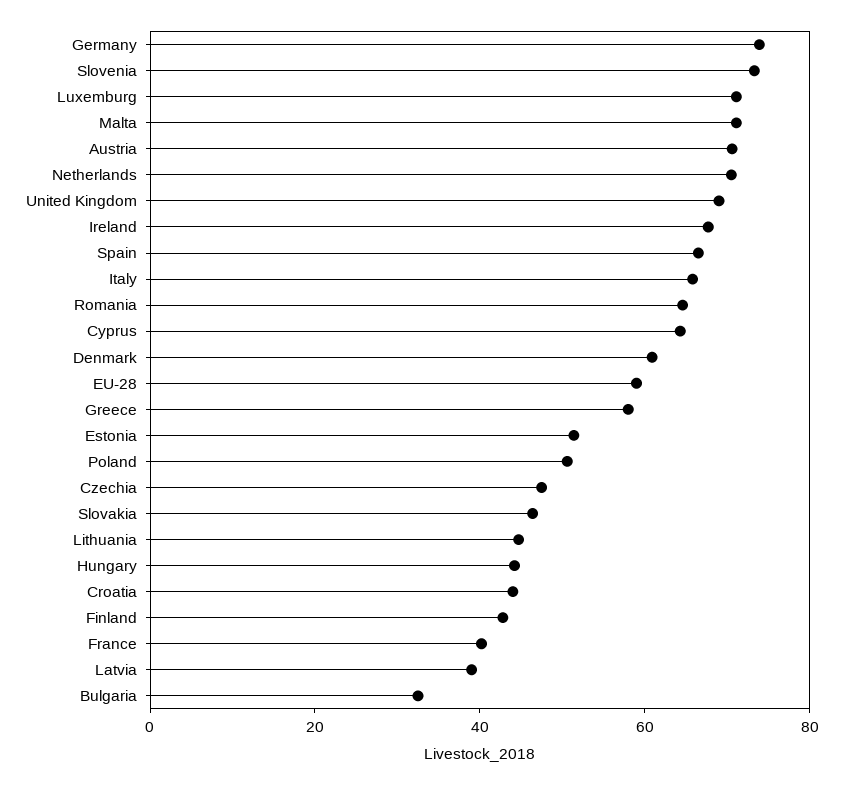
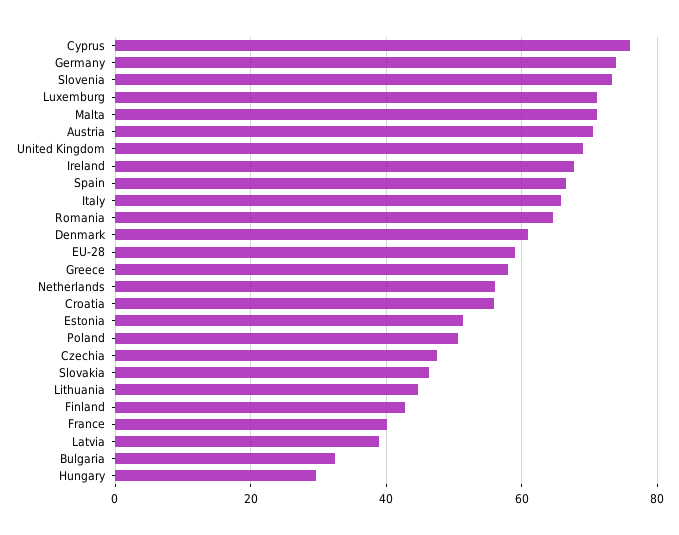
  {
    "Germany": 74,
    "Slovenia": 74,
    "Luxemburg": 72,
    "Malta": 72,
    "Austria": 70,
-   "Netherlands": 70,
+   "Netherlands": 56,
    "United Kingdom": 70,
    "Ireland": 68,
    "Spain": 66,
    "Italy": 66,
    "Romania": 64,
-   "Cyprus": 65,
+   "Cyprus": 76,
    "Denmark": 60,
    "EU-28": 60,
    "Greece": 58,
    "Estonia": 52,
    "Poland": 50,
    "Czechia": 48,
    "Slovakia": 46,
    "Lithuania": 44,
-   "Hungary": 45,
+   "Hungary": 30,
-   "Croatia": 45,
+   "Croatia": 56,
    "Finland": 42,
    "France": 40,
    "Latvia": 40,
    "Bulgaria": 32
  }

